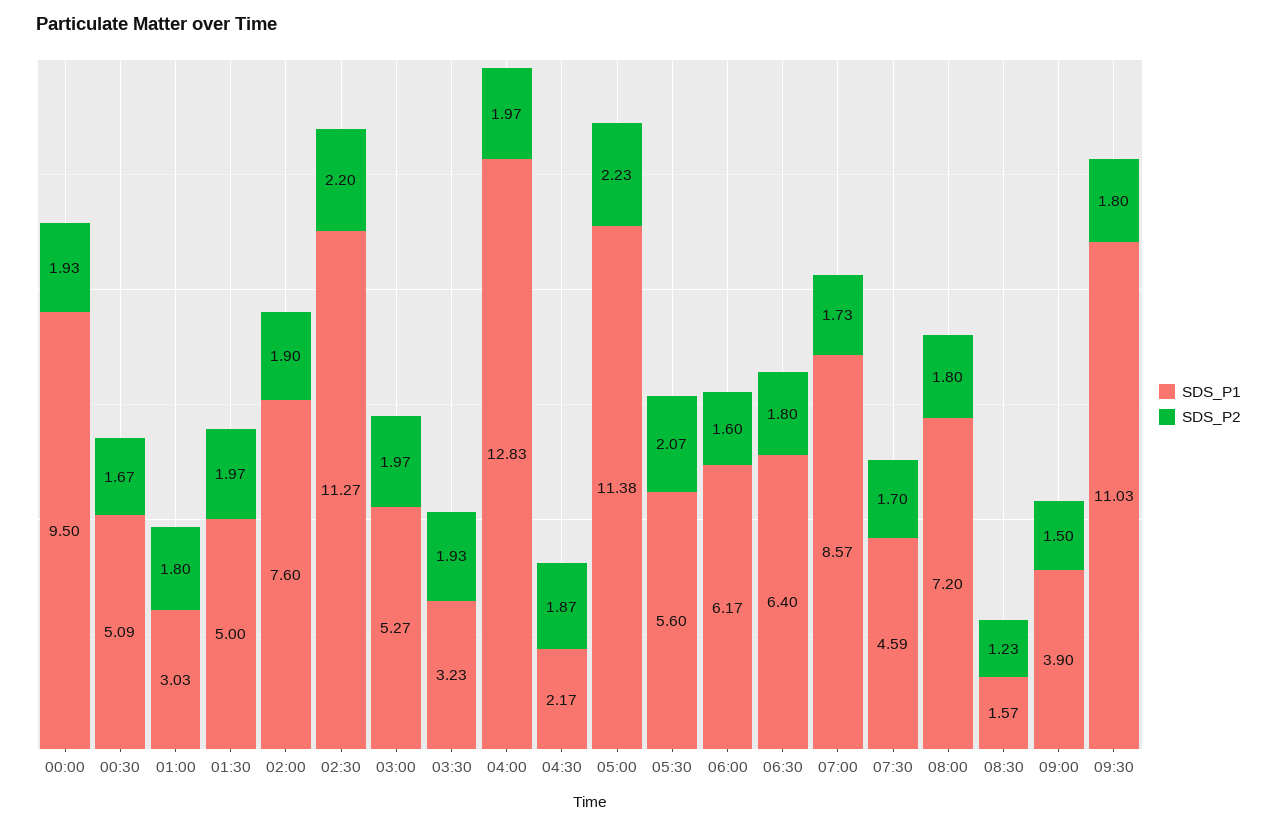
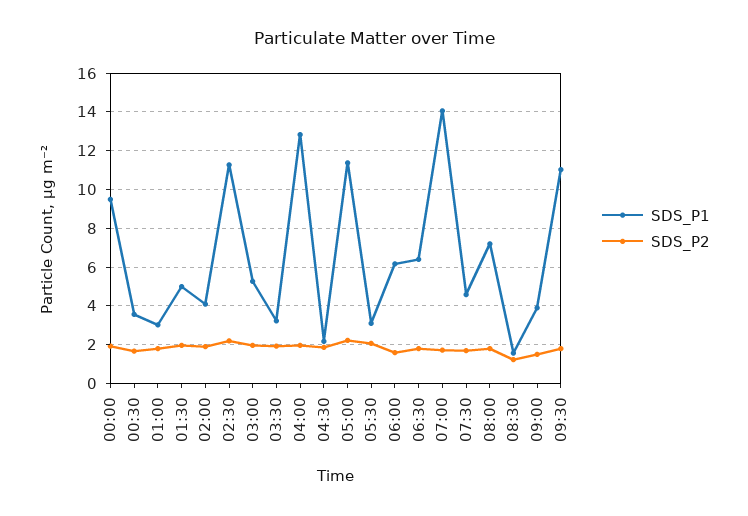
  {
    "SDS_P1": {
      "00:00": 9.5,
-     "00:30": 5.09,
+     "00:30": 3.5,
      "01:00": 3.03,
      "01:30": 5,
-     "02:00": 7.6,
+     "02:00": 4,
      "02:30": 11.27,
      "03:00": 5.27,
      "03:30": 3.23,
      "04:00": 12.83,
      "04:30": 2.17,
      "05:00": 11.38,
-     "05:30": 5.6,
+     "05:30": 3,
      "06:00": 6.17,
      "06:30": 6.4,
-     "07:00": 8.57,
+     "07:00": 14,
      "07:30": 4.59,
      "08:00": 7.2,
      "08:30": 1.57,
      "09:00": 3.9,
      "09:30": 11.03
    },
    "SDS_P2": {
      "00:00": 1.93,
      "00:30": 1.67,
      "01:00": 1.8,
      "01:30": 1.97,
      "02:00": 1.9,
      "02:30": 2.2,
      "03:00": 1.97,
      "03:30": 1.93,
      "04:00": 1.97,
      "04:30": 1.87,
      "05:00": 2.23,
      "05:30": 2.07,
      "06:00": 1.6,
      "06:30": 1.8,
      "07:00": 1.73,
      "07:30": 1.7,
      "08:00": 1.8,
      "08:30": 1.23,
      "09:00": 1.5,
      "09:30": 1.8
    }
  }

